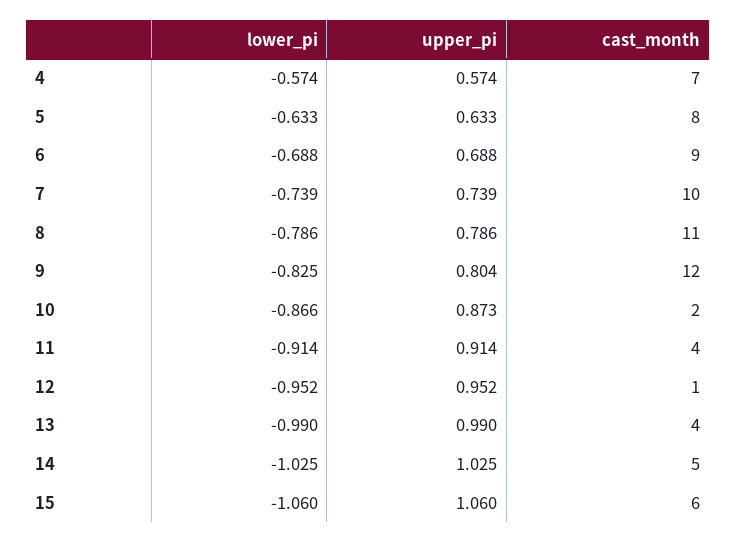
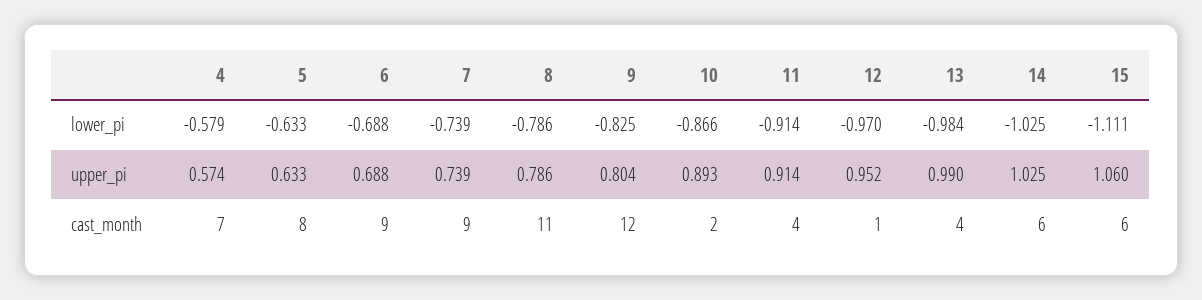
  {
    "lower_pi": {
-     "4": -0.574,
+     "4": -0.579,
      "5": -0.633,
      "6": -0.688,
      "7": -0.739,
      "8": -0.786,
      "9": -0.825,
      "10": -0.866,
      "11": -0.914,
-     "12": -0.952,
+     "12": -0.97,
-     "13": -0.99,
+     "13": -0.984,
      "14": -1.025,
-     "15": -1.06
+     "15": -1.111
    },
    "upper_pi": {
      "4": 0.574,
      "5": 0.633,
      "6": 0.688,
      "7": 0.739,
      "8": 0.786,
      "9": 0.804,
-     "10": 0.873,
+     "10": 0.893,
      "11": 0.914,
      "12": 0.952,
      "13": 0.99,
      "14": 1.025,
      "15": 1.06
    },
    "cast_month": {
      "4": 7,
      "5": 8,
      "6": 9,
-     "7": 10,
+     "7": 9,
      "8": 11,
      "9": 12,
      "10": 2,
      "11": 4,
      "12": 1,
      "13": 4,
-     "14": 5,
+     "14": 6,
      "15": 6
    }
  }

